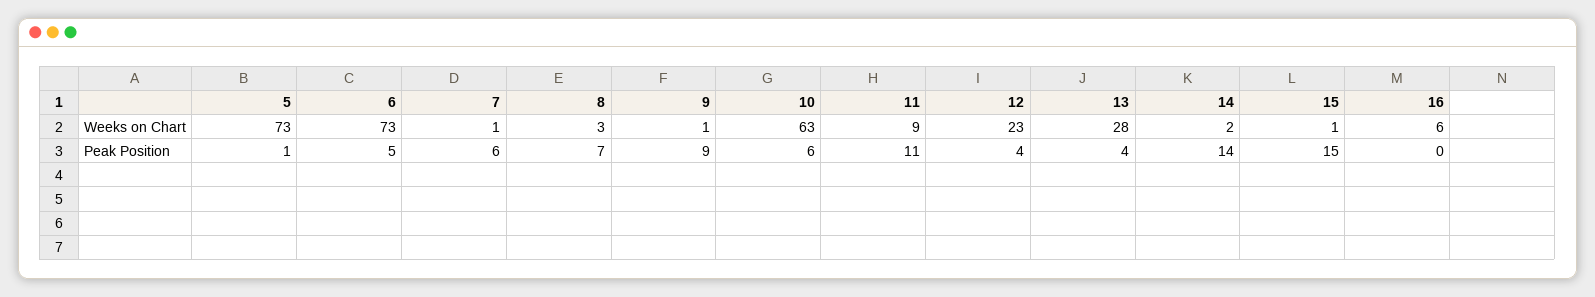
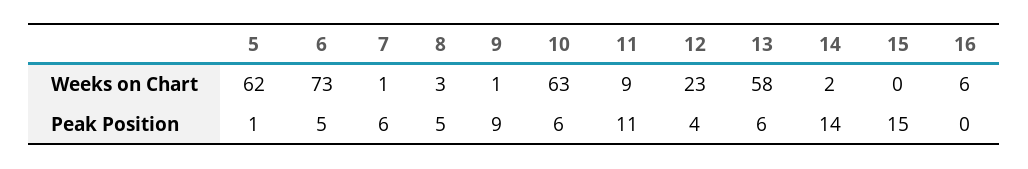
  {
    "5": {
-     "Weeks on Chart": 73,
+     "Weeks on Chart": 62,
      "Peak Position": 1
    },
    "6": {
      "Weeks on Chart": 73,
      "Peak Position": 5
    },
    "7": {
      "Weeks on Chart": 1,
      "Peak Position": 6
    },
    "8": {
      "Weeks on Chart": 3,
-     "Peak Position": 7
+     "Peak Position": 5
    },
    "9": {
      "Weeks on Chart": 1,
      "Peak Position": 9
    },
    "10": {
      "Weeks on Chart": 63,
      "Peak Position": 6
    },
    "11": {
      "Weeks on Chart": 9,
      "Peak Position": 11
    },
    "12": {
      "Weeks on Chart": 23,
      "Peak Position": 4
    },
    "13": {
-     "Weeks on Chart": 28,
+     "Weeks on Chart": 58,
-     "Peak Position": 4
+     "Peak Position": 6
    },
    "14": {
      "Weeks on Chart": 2,
      "Peak Position": 14
    },
    "15": {
-     "Weeks on Chart": 1,
+     "Weeks on Chart": 0,
      "Peak Position": 15
    },
    "16": {
      "Weeks on Chart": 6,
      "Peak Position": 0
    }
  }

